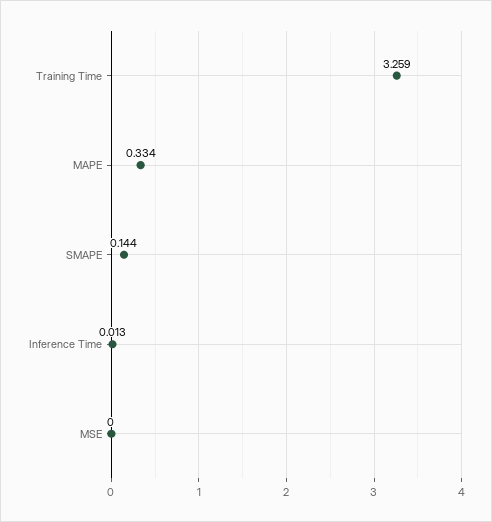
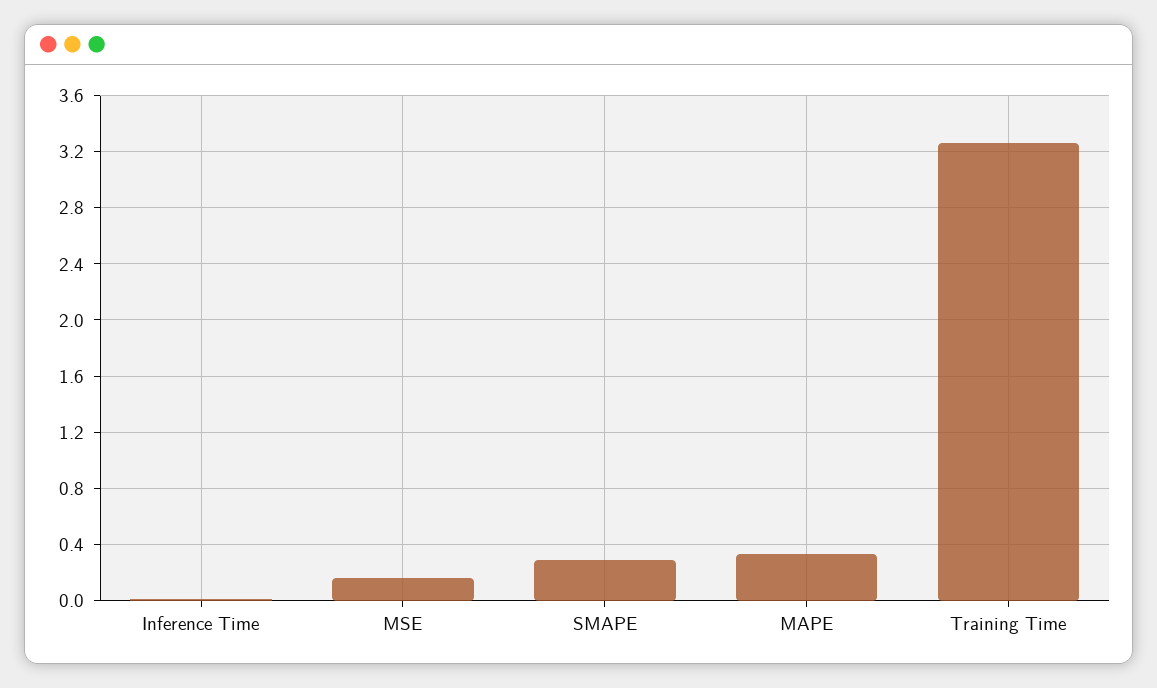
  {
    "Training Time": 3.259,
    "MAPE": 0.334,
-   "SMAPE": 0.144,
+   "SMAPE": 0.3,
    "Inference Time": 0.013,
-   "MSE": 0
+   "MSE": 0.15
  }

